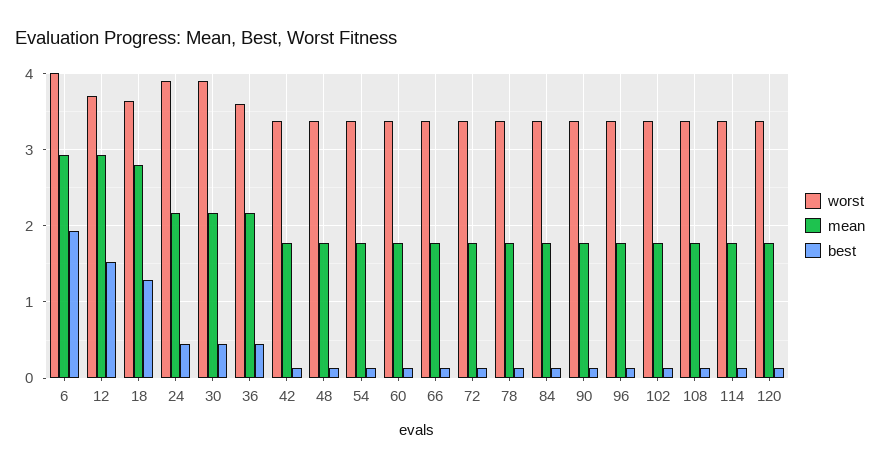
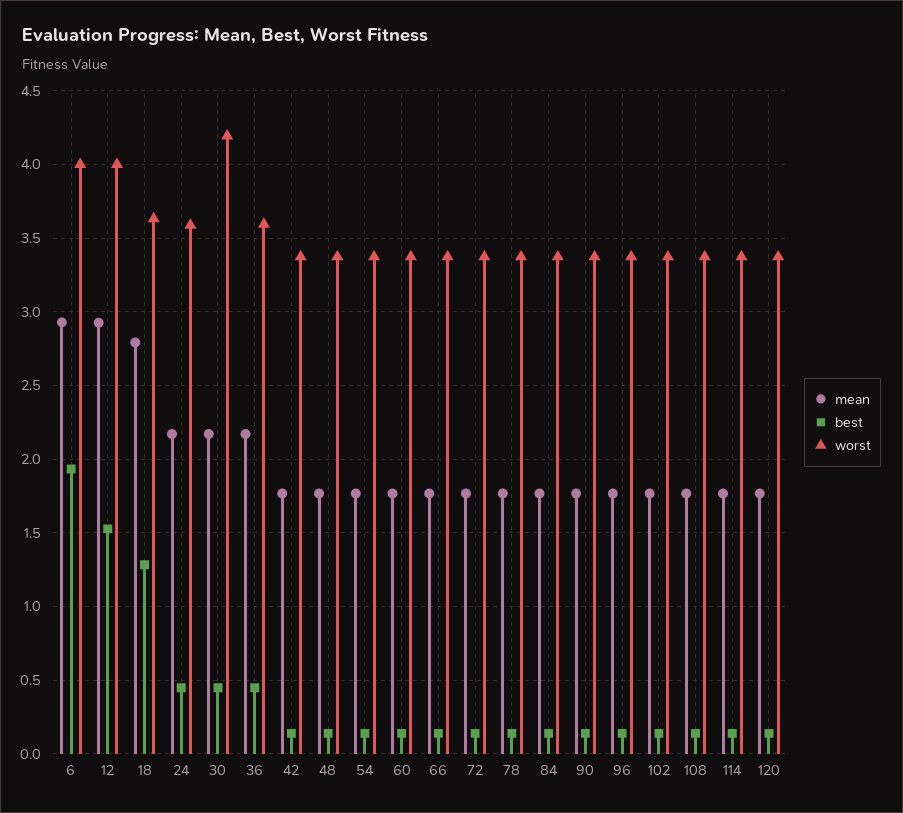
  {
    "worst": {
      "6": 4,
-     "12": 3.7,
+     "12": 4,
      "18": 3.65,
-     "24": 3.9,
+     "24": 3.6,
-     "30": 3.9,
+     "30": 4.2,
      "36": 3.6,
      "42": 3.35,
      "48": 3.35,
      "54": 3.35,
      "60": 3.35,
      "66": 3.35,
      "72": 3.35,
      "78": 3.35,
      "84": 3.35,
      "90": 3.35,
      "96": 3.35,
      "102": 3.35,
      "108": 3.35,
      "114": 3.35,
      "120": 3.35
    },
    "mean": {
      "6": 2.95,
      "12": 2.95,
      "18": 2.8,
      "24": 2.15,
      "30": 2.15,
      "36": 2.15,
      "42": 1.75,
      "48": 1.75,
      "54": 1.75,
      "60": 1.75,
      "66": 1.75,
      "72": 1.75,
      "78": 1.75,
      "84": 1.75,
      "90": 1.75,
      "96": 1.75,
      "102": 1.75,
      "108": 1.75,
      "114": 1.75,
      "120": 1.75
    },
    "best": {
      "6": 1.95,
      "12": 1.55,
      "18": 1.3,
      "24": 0.45,
      "30": 0.45,
      "36": 0.45,
      "42": 0.15,
      "48": 0.15,
      "54": 0.15,
      "60": 0.15,
      "66": 0.15,
      "72": 0.15,
      "78": 0.15,
      "84": 0.15,
      "90": 0.15,
      "96": 0.15,
      "102": 0.15,
      "108": 0.15,
      "114": 0.15,
      "120": 0.15
    }
  }

